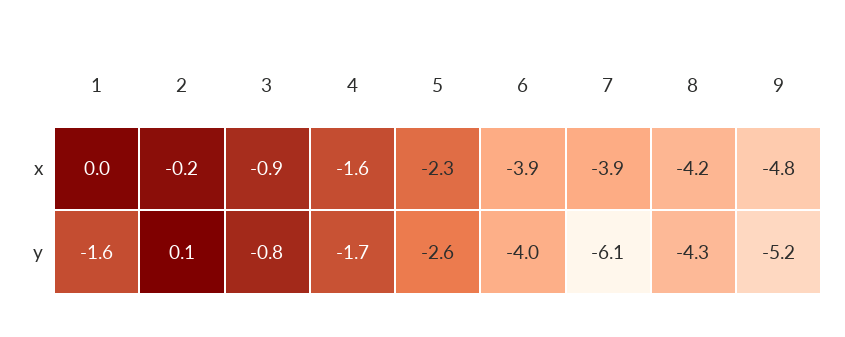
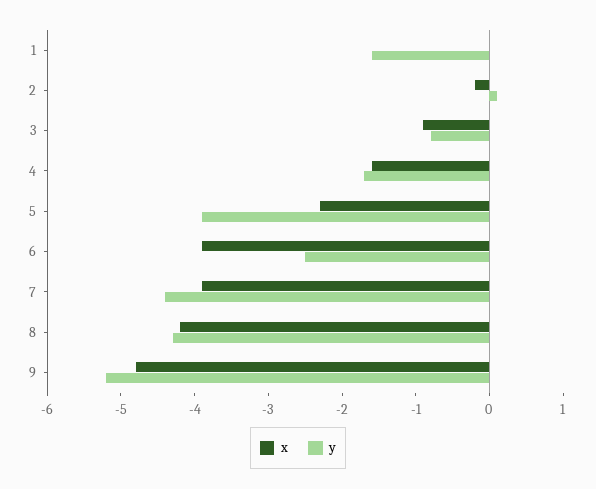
  {
    "x": {
      "1": 0,
      "2": -0.2,
      "3": -0.9,
      "4": -1.6,
      "5": -2.3,
      "6": -3.9,
      "7": -3.9,
      "8": -4.2,
      "9": -4.8
    },
    "y": {
      "1": -1.6,
      "2": 0.1,
      "3": -0.8,
      "4": -1.7,
-     "5": -2.6,
+     "5": -4,
-     "6": -4,
+     "6": -2.5,
-     "7": -6.1,
+     "7": -4.5,
      "8": -4.3,
      "9": -5.2
    }
  }

